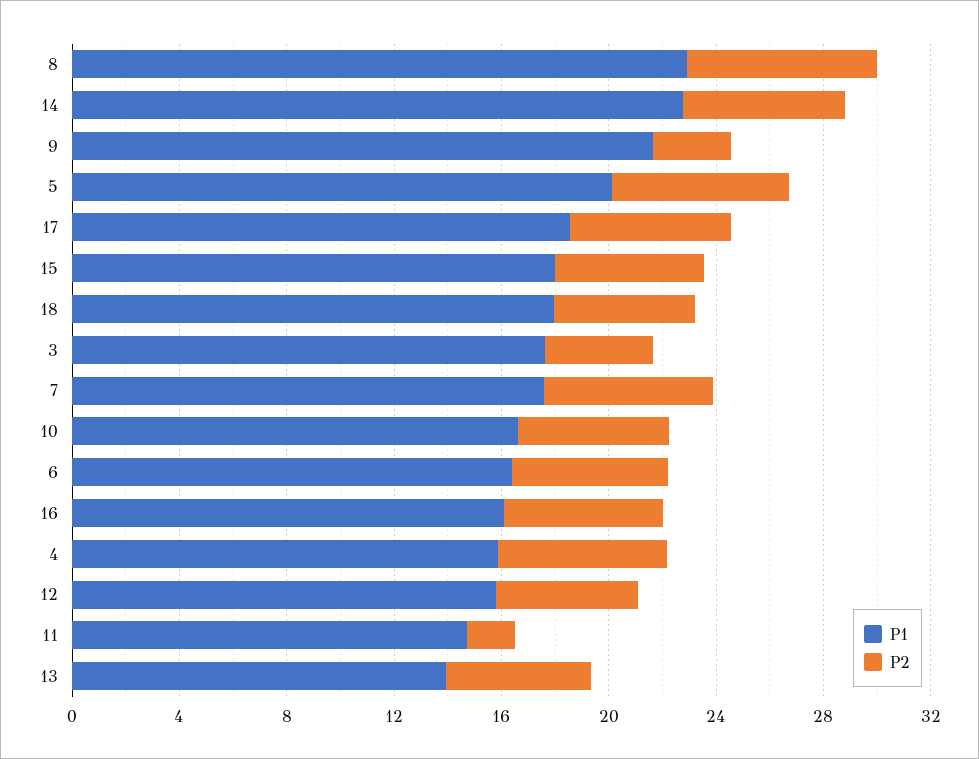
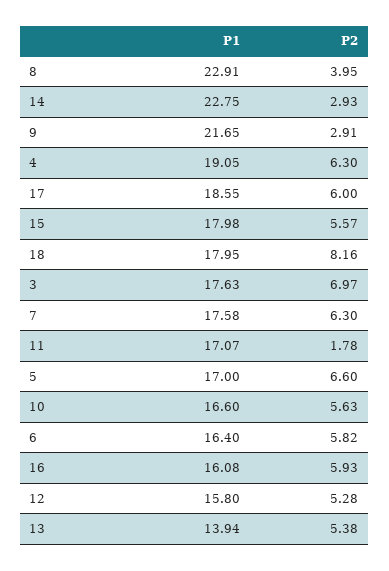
  {
    "P1": {
      "8": 22.91,
      "14": 22.75,
      "9": 21.65,
-     "5": 20,
+     "5": 17,
      "17": 18.55,
      "15": 17.98,
      "18": 17.95,
      "3": 17.63,
      "7": 17.58,
      "10": 16.6,
      "6": 16.4,
      "16": 16.08,
-     "4": 16,
+     "4": 19.05,
      "12": 15.8,
-     "11": 15,
+     "11": 17.07,
      "13": 13.94
    },
    "P2": {
-     "8": 7,
+     "8": 3.95,
-     "14": 6,
+     "14": 2.93,
      "9": 2.91,
      "5": 6.6,
      "17": 6,
      "15": 5.57,
-     "18": 5,
+     "18": 8.16,
-     "3": 4,
+     "3": 6.97,
      "7": 6.3,
      "10": 5.63,
      "6": 5.82,
      "16": 5.93,
      "4": 6.3,
      "12": 5.28,
      "11": 1.78,
      "13": 5.38
    }
  }

